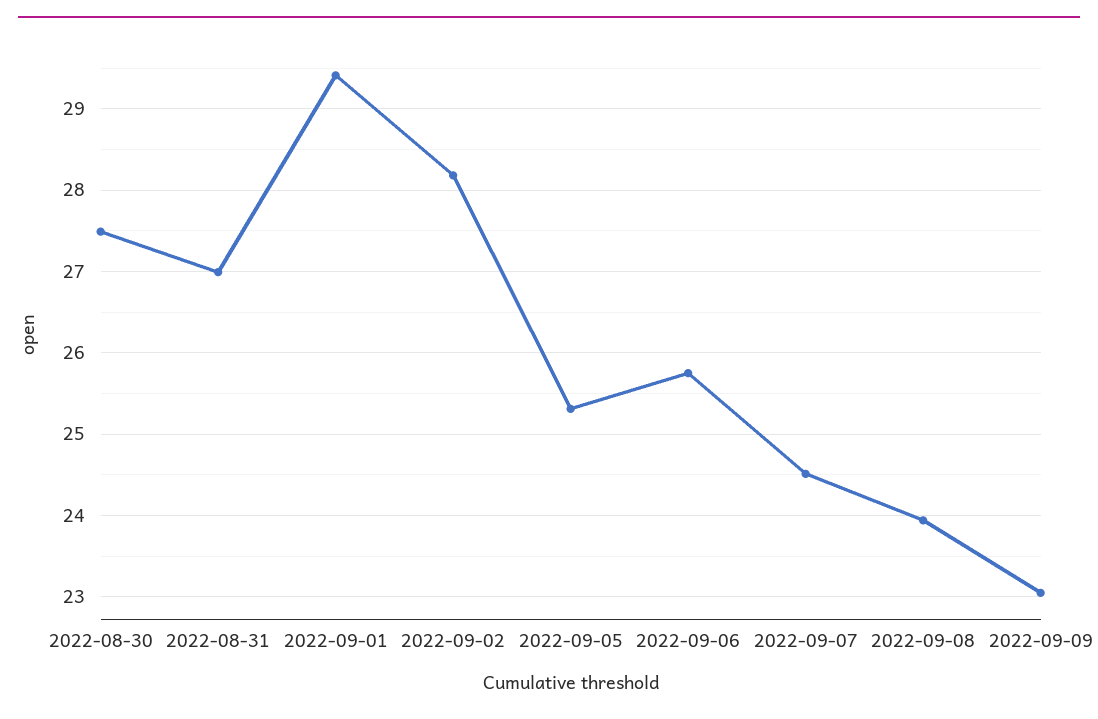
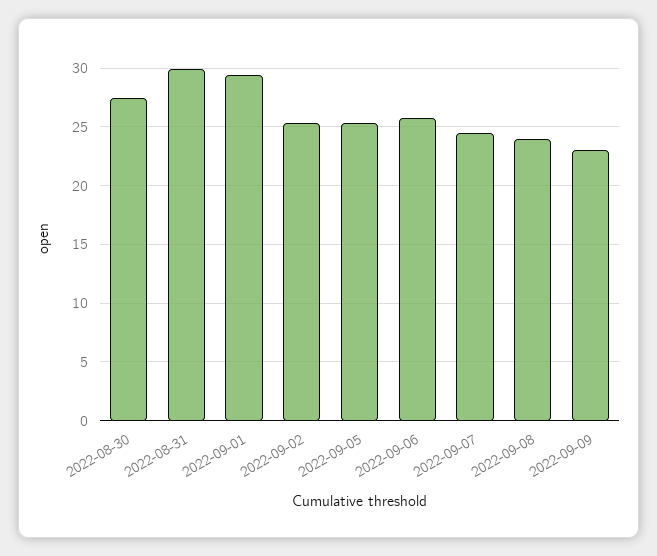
  {
    "2022-08-30": 27.5,
-   "2022-08-31": 27,
+   "2022-08-31": 30,
    "2022-09-01": 29.4,
-   "2022-09-02": 28.2,
+   "2022-09-02": 25,
    "2022-09-05": 25.3,
    "2022-09-06": 25.8,
    "2022-09-07": 24.5,
    "2022-09-08": 23.9,
    "2022-09-09": 23.1
  }

